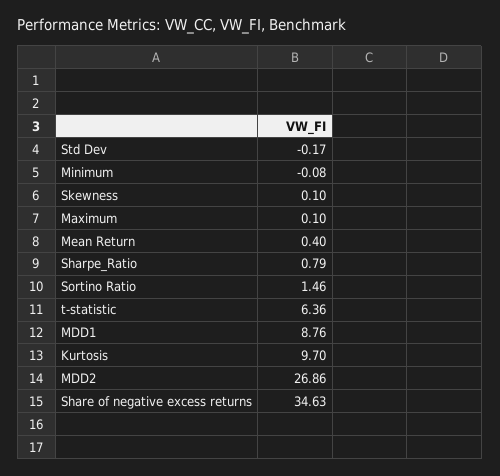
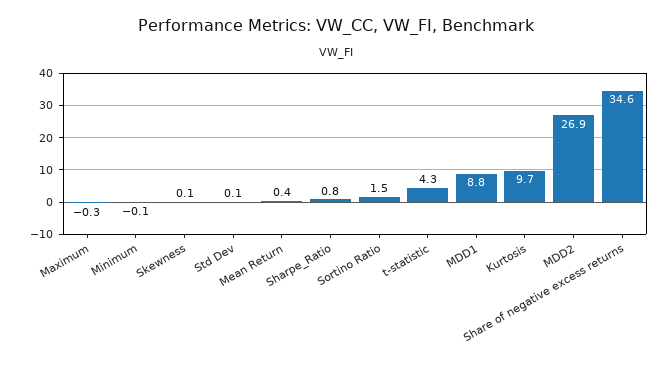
  {
-   "Std Dev": -0.17,
+   "Std Dev": 0.1,
    "Minimum": -0.08,
    "Skewness": 0.1,
-   "Maximum": 0.1,
+   "Maximum": -0.3,
    "Mean Return": 0.4,
    "Sharpe_Ratio": 0.79,
    "Sortino Ratio": 1.46,
-   "t-statistic": 6.36,
+   "t-statistic": 4.3,
    "MDD1": 8.76,
    "Kurtosis": 9.7,
    "MDD2": 26.86,
    "Share of negative excess returns": 34.63
  }

